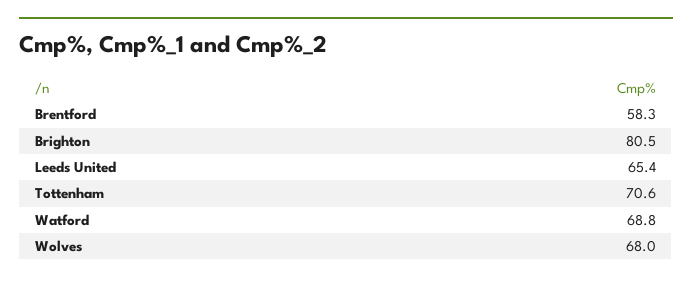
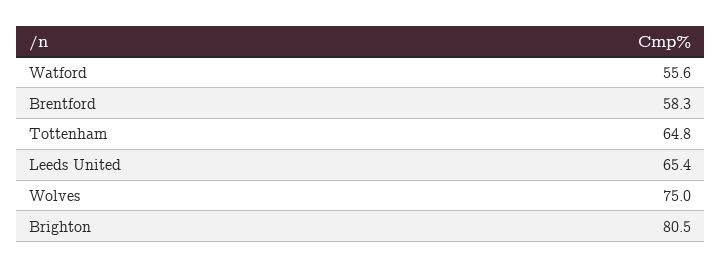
  {
    "Brentford": 58.3,
    "Brighton": 80.5,
    "Leeds United": 65.4,
-   "Tottenham": 70.6,
+   "Tottenham": 64.8,
-   "Watford": 68.8,
+   "Watford": 55.6,
-   "Wolves": 68
+   "Wolves": 75
  }

